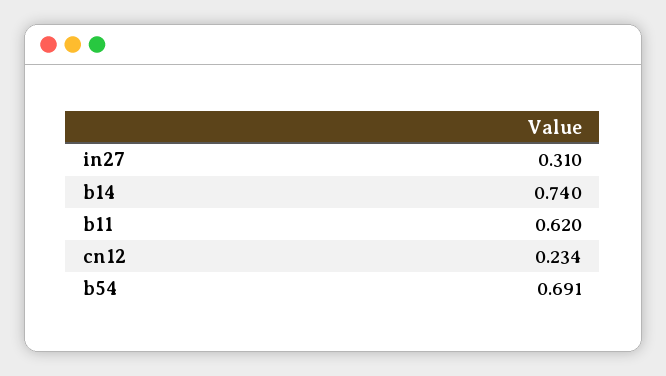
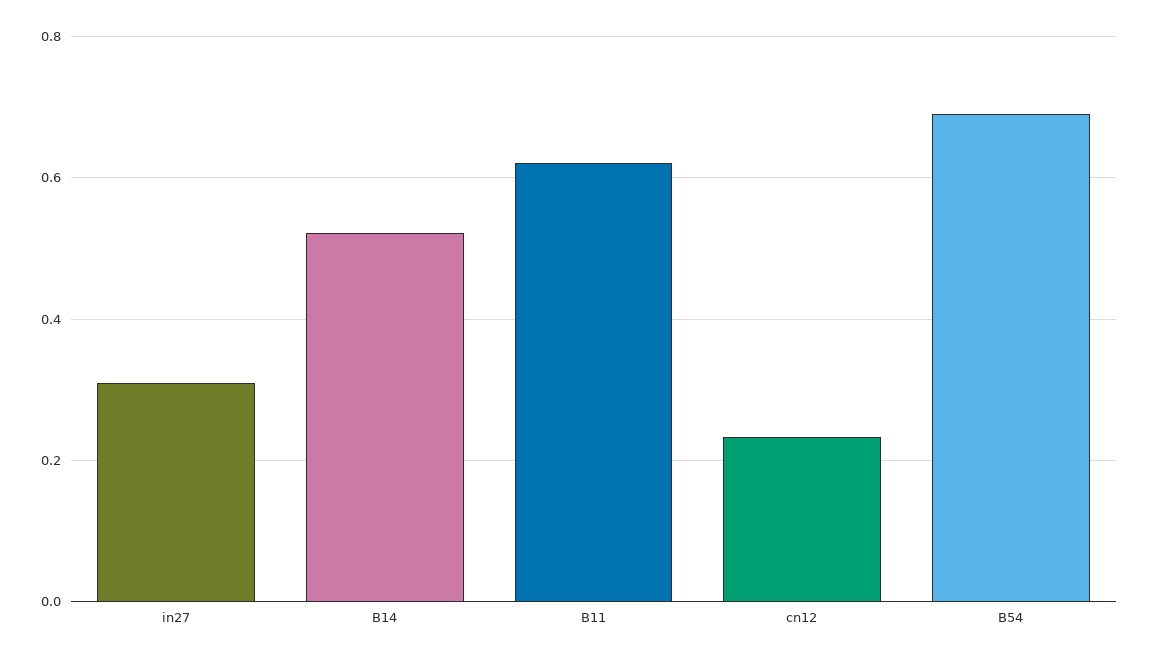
  {
    "in27": 0.31,
-   "b14": 0.74,
+   "b14": 0.52,
    "b11": 0.62,
    "cn12": 0.234,
    "b54": 0.691
  }

